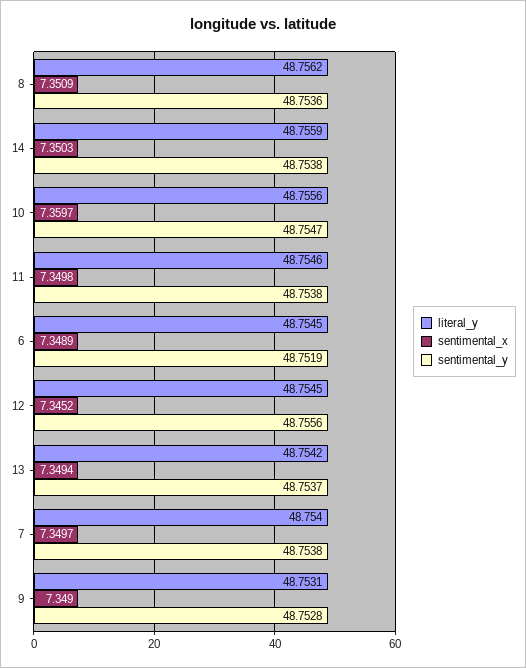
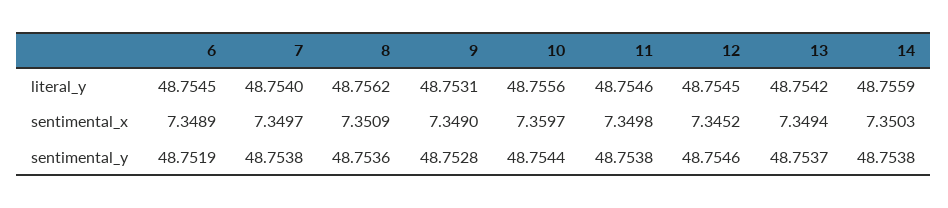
  {
    "literal_y": {
      "8": 48.7562,
      "14": 48.7559,
      "10": 48.7556,
      "11": 48.7546,
      "6": 48.7545,
      "12": 48.7545,
      "13": 48.7542,
      "7": 48.754,
      "9": 48.7531
    },
    "sentimental_x": {
      "8": 7.3509,
      "14": 7.3503,
      "10": 7.3597,
      "11": 7.3498,
      "6": 7.3489,
      "12": 7.3452,
      "13": 7.3494,
      "7": 7.3497,
      "9": 7.349
    },
    "sentimental_y": {
      "8": 48.7536,
      "14": 48.7538,
-     "10": 48.7547,
+     "10": 48.7544,
      "11": 48.7538,
      "6": 48.7519,
-     "12": 48.7556,
+     "12": 48.7546,
      "13": 48.7537,
      "7": 48.7538,
      "9": 48.7528
    }
  }

